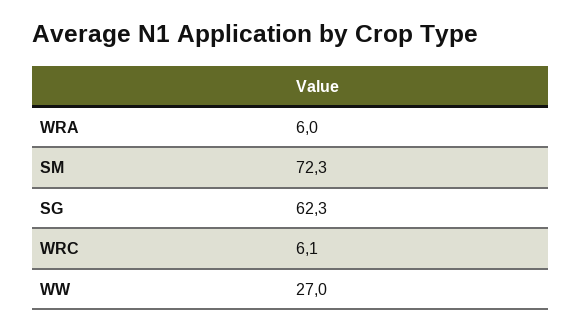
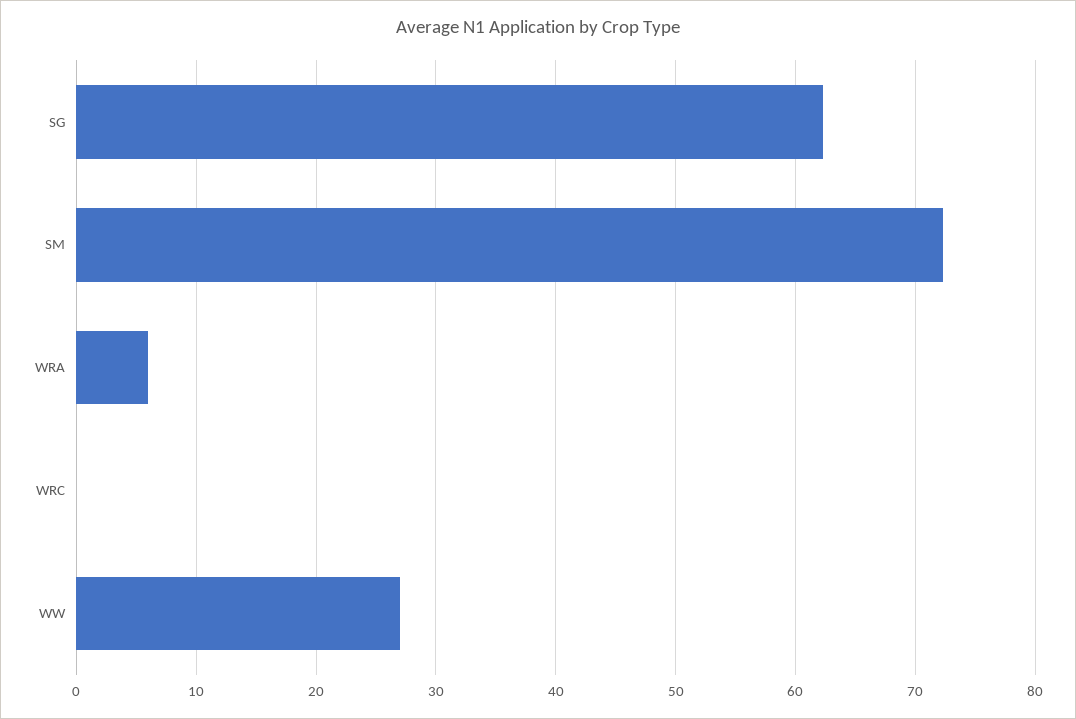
  {
    "WRA": 6,
    "SM": 72.3,
    "SG": 62.3,
-   "WRC": 6.1,
+   "WRC": 0,
    "WW": 27
  }

